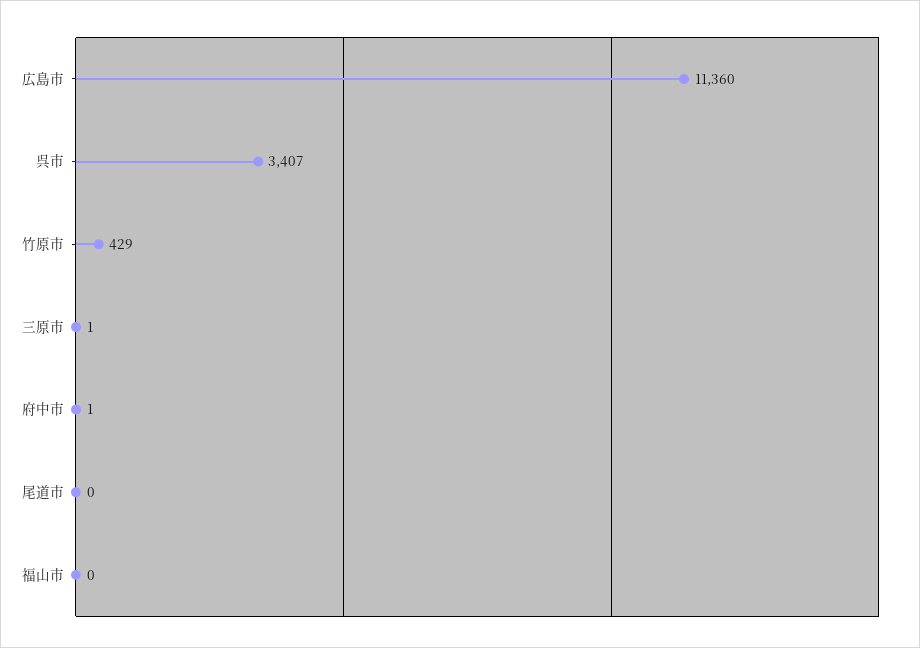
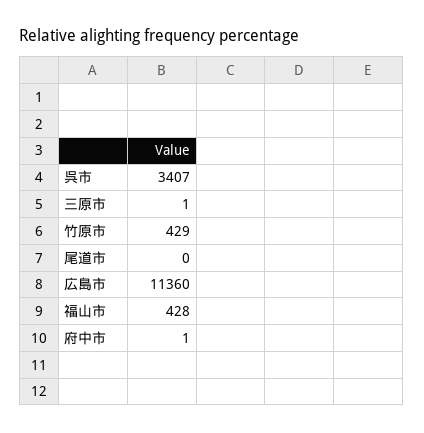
  {
    "広島市": 11360,
    "呉市": 3407,
    "竹原市": 429,
    "三原市": 1,
    "府中市": 1,
    "尾道市": 0,
-   "福山市": 0
+   "福山市": 428
  }

